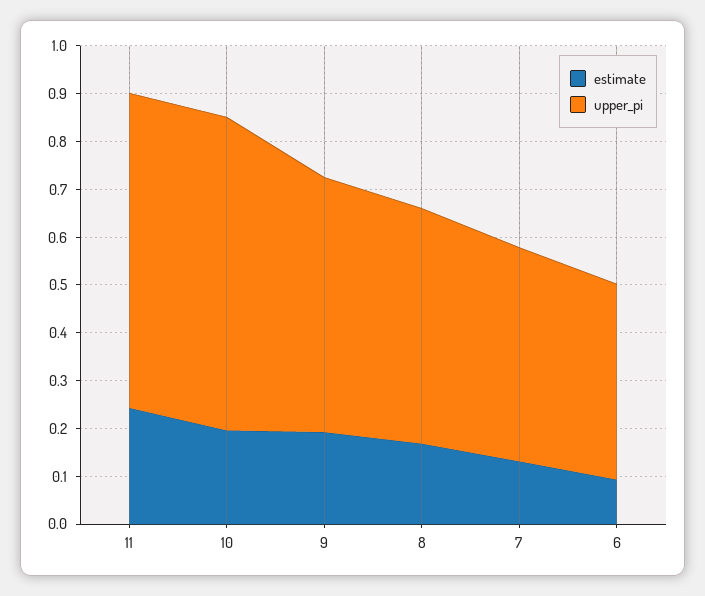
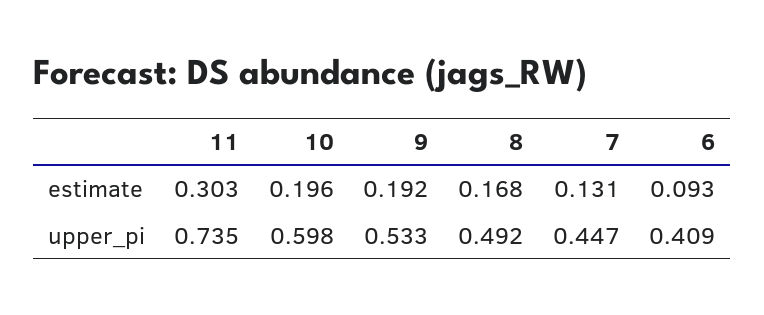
  {
    "estimate": {
-     "11": 0.24,
+     "11": 0.303,
      "10": 0.196,
      "9": 0.192,
      "8": 0.168,
      "7": 0.131,
      "6": 0.093
    },
    "upper_pi": {
-     "11": 0.66,
+     "11": 0.735,
-     "10": 0.66,
+     "10": 0.598,
      "9": 0.533,
      "8": 0.492,
      "7": 0.447,
      "6": 0.409
    }
  }

